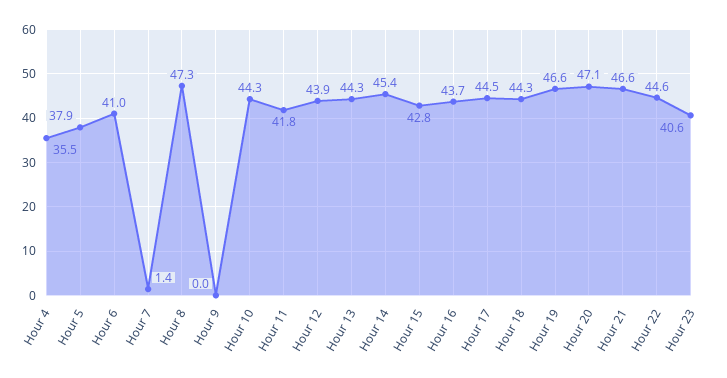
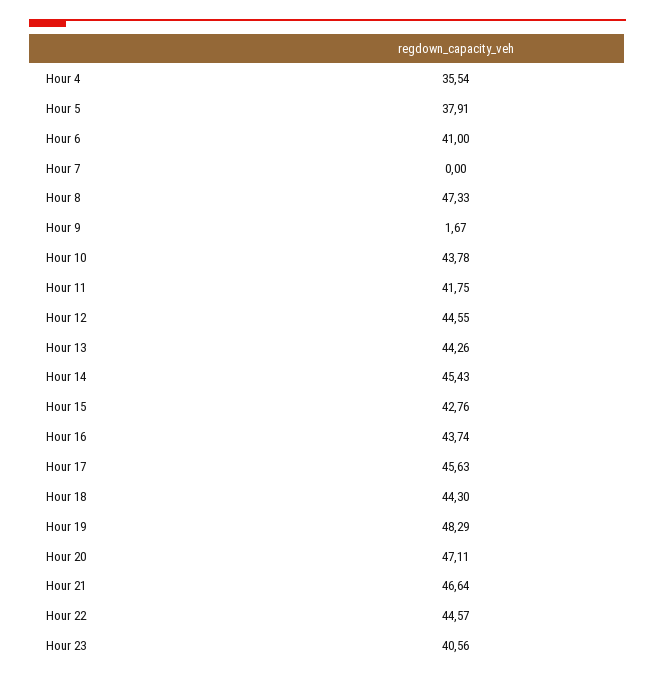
  {
    "Hour 4": 35.54,
    "Hour 5": 37.91,
    "Hour 6": 41,
-   "Hour 7": 1.4,
+   "Hour 7": 0,
    "Hour 8": 47.33,
-   "Hour 9": 0,
+   "Hour 9": 1.67,
-   "Hour 10": 44.3,
+   "Hour 10": 43.78,
    "Hour 11": 41.75,
-   "Hour 12": 43.9,
+   "Hour 12": 44.55,
    "Hour 13": 44.26,
    "Hour 14": 45.43,
    "Hour 15": 42.76,
    "Hour 16": 43.74,
-   "Hour 17": 44.5,
+   "Hour 17": 45.63,
    "Hour 18": 44.3,
-   "Hour 19": 46.6,
+   "Hour 19": 48.29,
    "Hour 20": 47.11,
    "Hour 21": 46.64,
    "Hour 22": 44.57,
    "Hour 23": 40.56
  }

